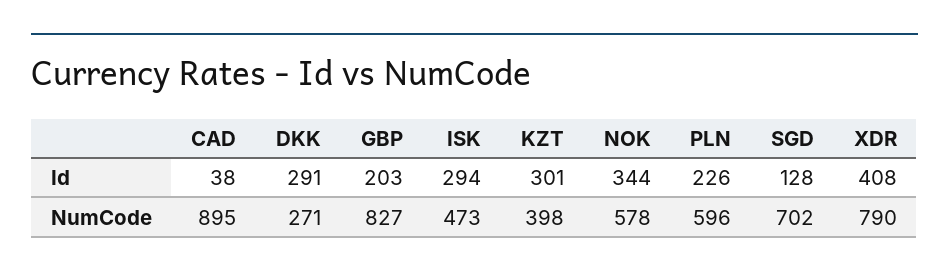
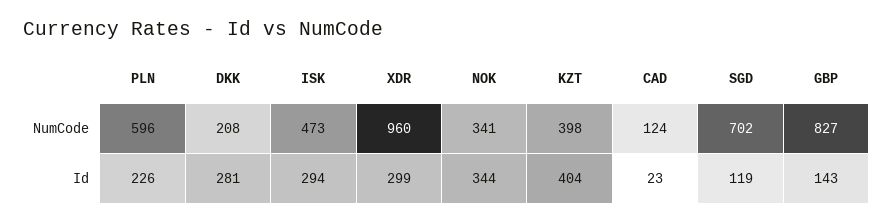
  {
    "CAD": {
-     "Id": 38,
+     "Id": 23,
-     "NumCode": 895
+     "NumCode": 124
    },
    "DKK": {
-     "Id": 291,
+     "Id": 281,
-     "NumCode": 271
+     "NumCode": 208
    },
    "GBP": {
-     "Id": 203,
+     "Id": 143,
      "NumCode": 827
    },
    "ISK": {
      "Id": 294,
      "NumCode": 473
    },
    "KZT": {
-     "Id": 301,
+     "Id": 404,
      "NumCode": 398
    },
    "NOK": {
      "Id": 344,
-     "NumCode": 578
+     "NumCode": 341
    },
    "PLN": {
      "Id": 226,
      "NumCode": 596
    },
    "SGD": {
-     "Id": 128,
+     "Id": 119,
      "NumCode": 702
    },
    "XDR": {
-     "Id": 408,
+     "Id": 299,
-     "NumCode": 790
+     "NumCode": 960
    }
  }

